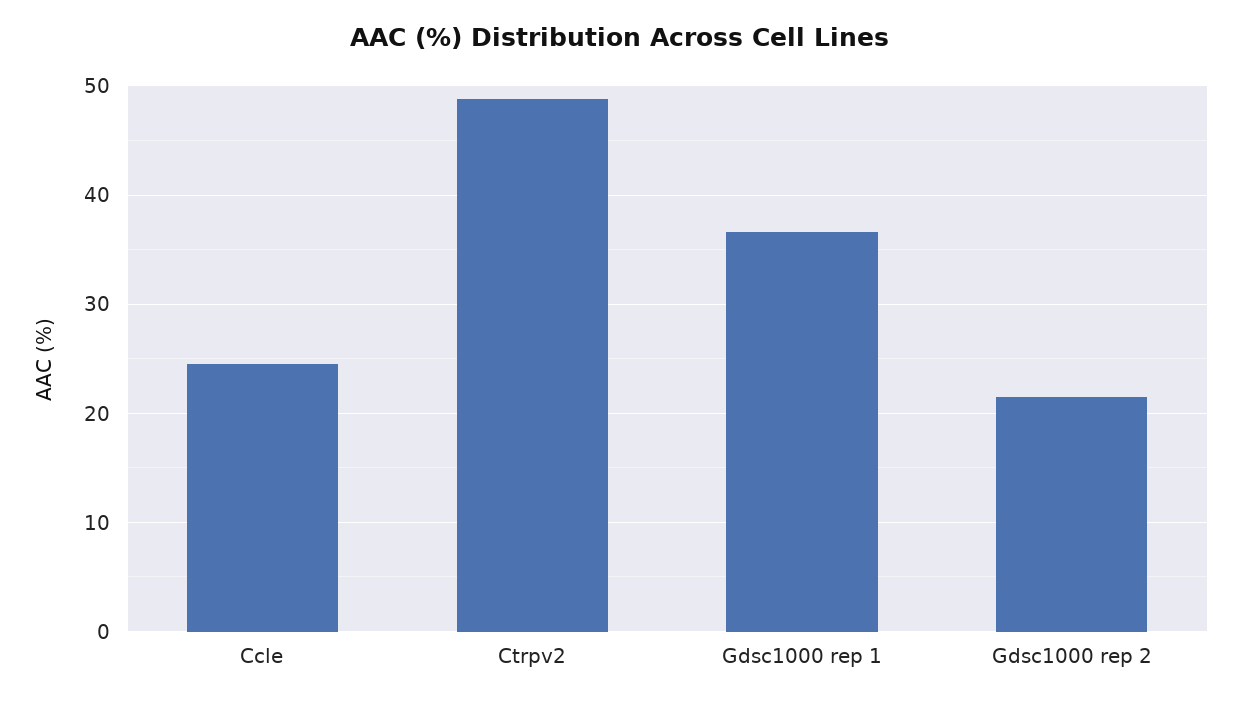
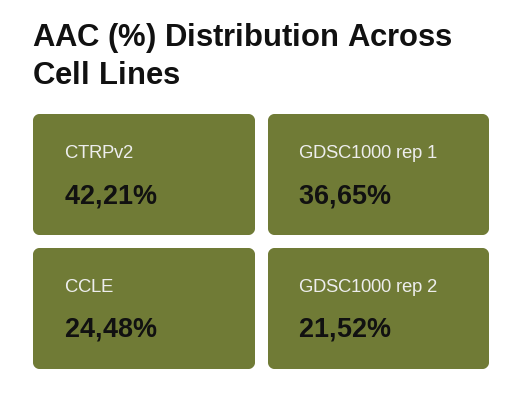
  {
    "Ccle": 24.48,
-   "Ctrpv2": 49,
+   "Ctrpv2": 42.21,
    "Gdsc1000 rep 1": 36.65,
    "Gdsc1000 rep 2": 21.52
  }

